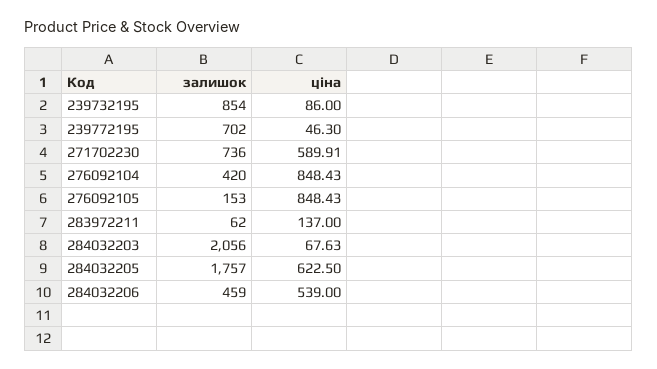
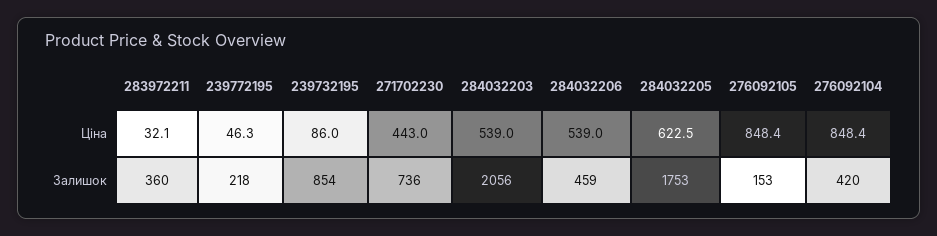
  {
    "залишок": {
      "239732195": 854,
-     "239772195": 702,
+     "239772195": 218,
      "271702230": 736,
      "276092104": 420,
      "276092105": 153,
-     "283972211": 62,
+     "283972211": 360,
      "284032203": 2056,
-     "284032205": 1757,
+     "284032205": 1753,
      "284032206": 459
    },
    "ціна": {
      "239732195": 86,
      "239772195": 46.3,
-     "271702230": 589.91,
+     "271702230": 443,
      "276092104": 848.43,
      "276092105": 848.43,
-     "283972211": 137,
+     "283972211": 32.1,
-     "284032203": 67.63,
+     "284032203": 539,
      "284032205": 622.5,
      "284032206": 539
    }
  }

